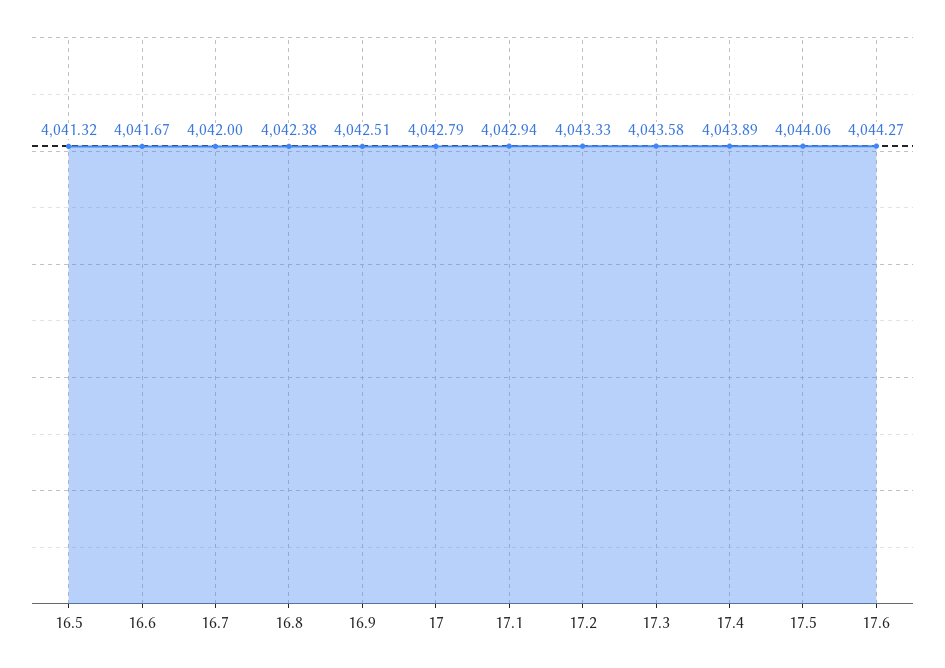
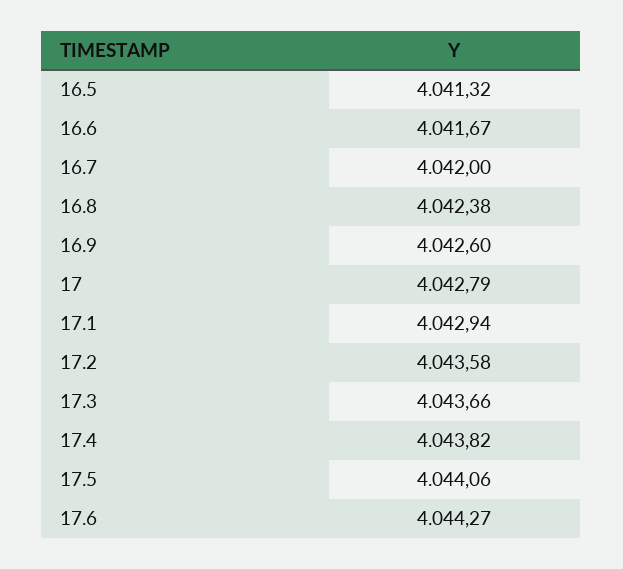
  {
    "16.5": 4041.32,
    "16.6": 4041.67,
    "16.7": 4042,
    "16.8": 4042.38,
-   "16.9": 4042.51,
+   "16.9": 4042.6,
    "17": 4042.79,
    "17.1": 4042.94,
-   "17.2": 4043.33,
+   "17.2": 4043.58,
-   "17.3": 4043.58,
+   "17.3": 4043.66,
-   "17.4": 4043.89,
+   "17.4": 4043.82,
    "17.5": 4044.06,
    "17.6": 4044.27
  }

